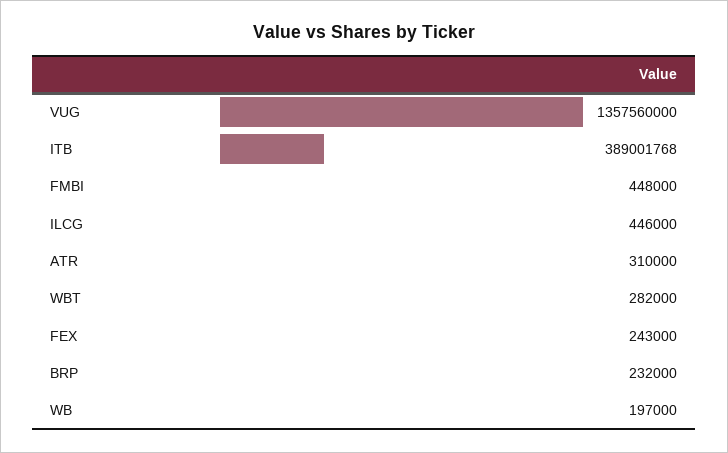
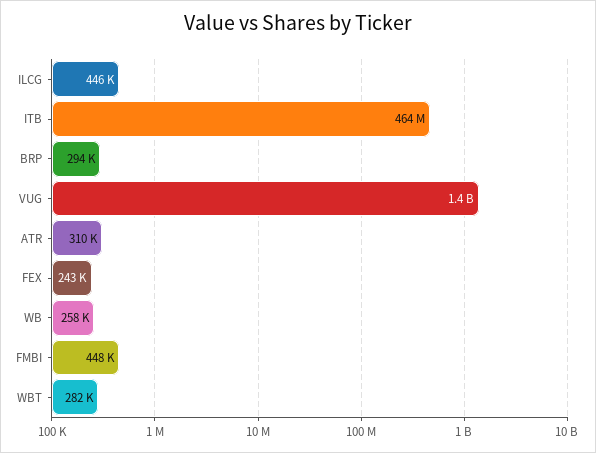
  {
    "VUG": 1357560000,
-   "ITB": 389001768,
+   "ITB": 464000000,
    "FMBI": 448000,
    "ILCG": 446000,
    "ATR": 310000,
    "WBT": 282000,
    "FEX": 243000,
-   "BRP": 232000,
+   "BRP": 294000,
-   "WB": 197000
+   "WB": 258000
  }

